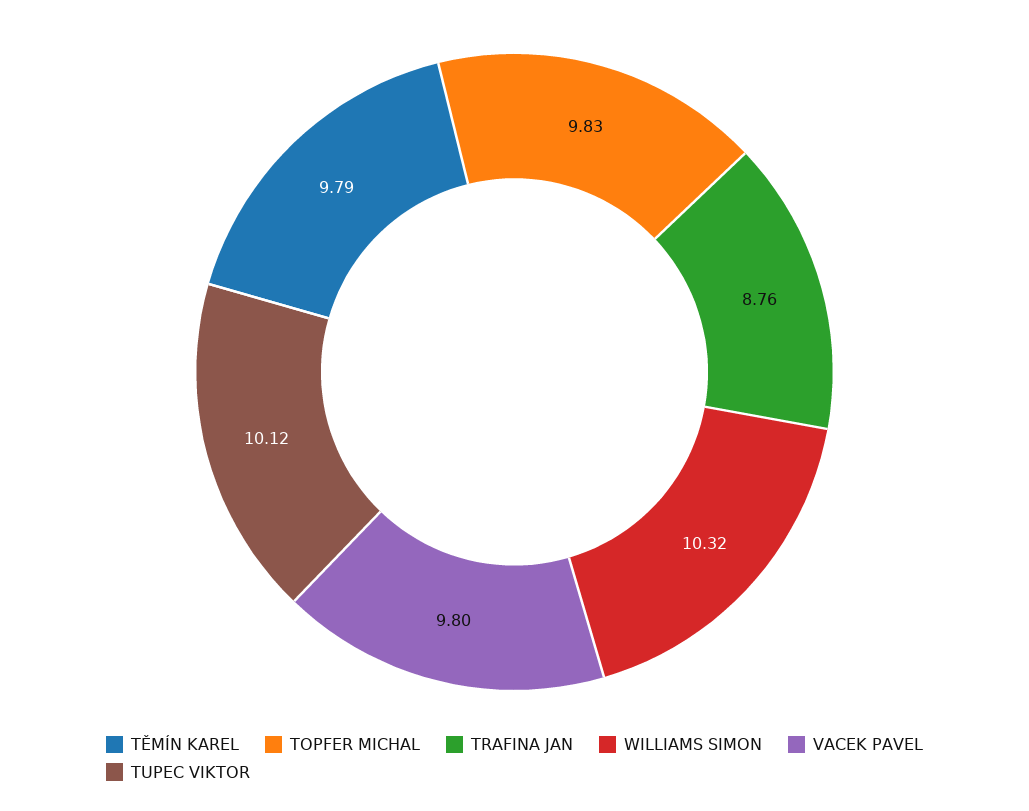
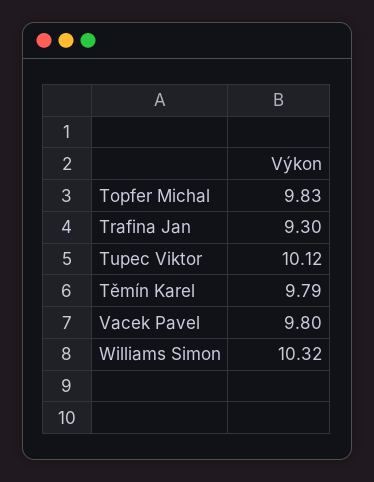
  {
    "TĚMÍN KAREL": 9.79,
    "TOPFER MICHAL": 9.83,
-   "TRAFINA JAN": 8.76,
+   "TRAFINA JAN": 9.3,
    "WILLIAMS SIMON": 10.32,
    "VACEK PAVEL": 9.8,
    "TUPEC VIKTOR": 10.12
  }

